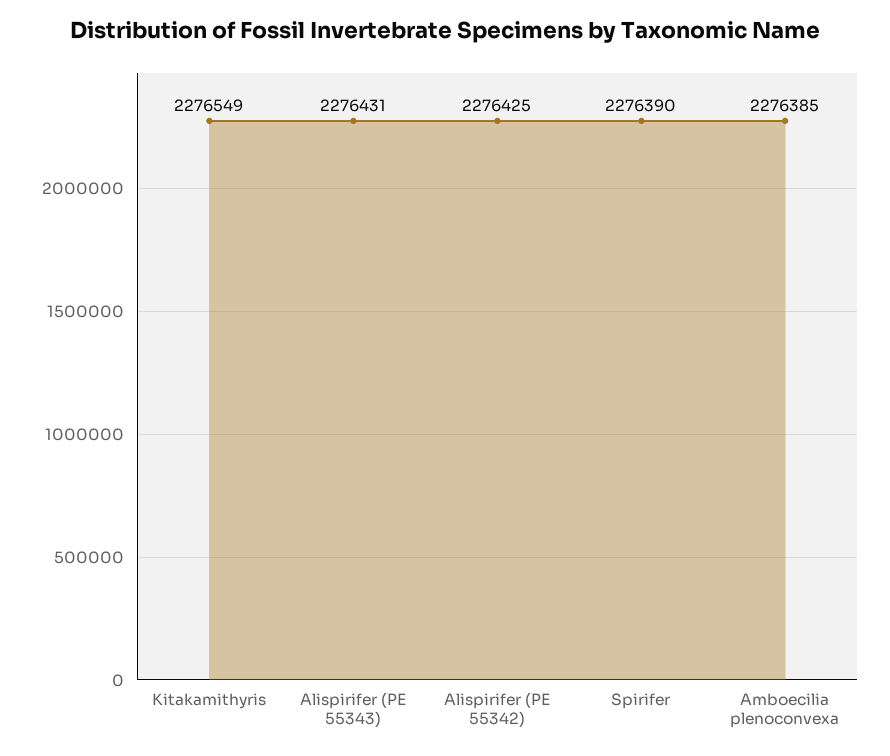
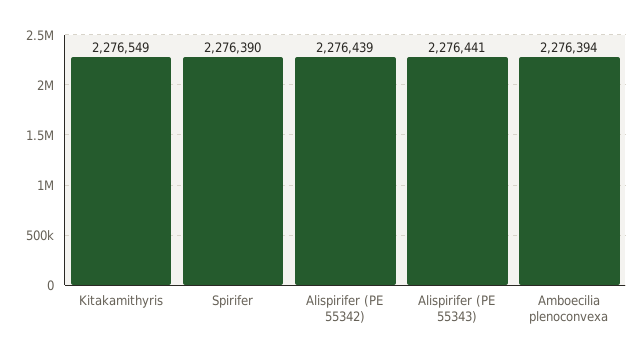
  {
    "Kitakamithyris": 2276549,
-   "Alispirifer (PE 55343)": 2276431,
+   "Alispirifer (PE 55343)": 2276441,
-   "Alispirifer (PE 55342)": 2276425,
+   "Alispirifer (PE 55342)": 2276439,
    "Spirifer": 2276390,
-   "Amboecilia plenoconvexa": 2276385
+   "Amboecilia plenoconvexa": 2276394
  }

